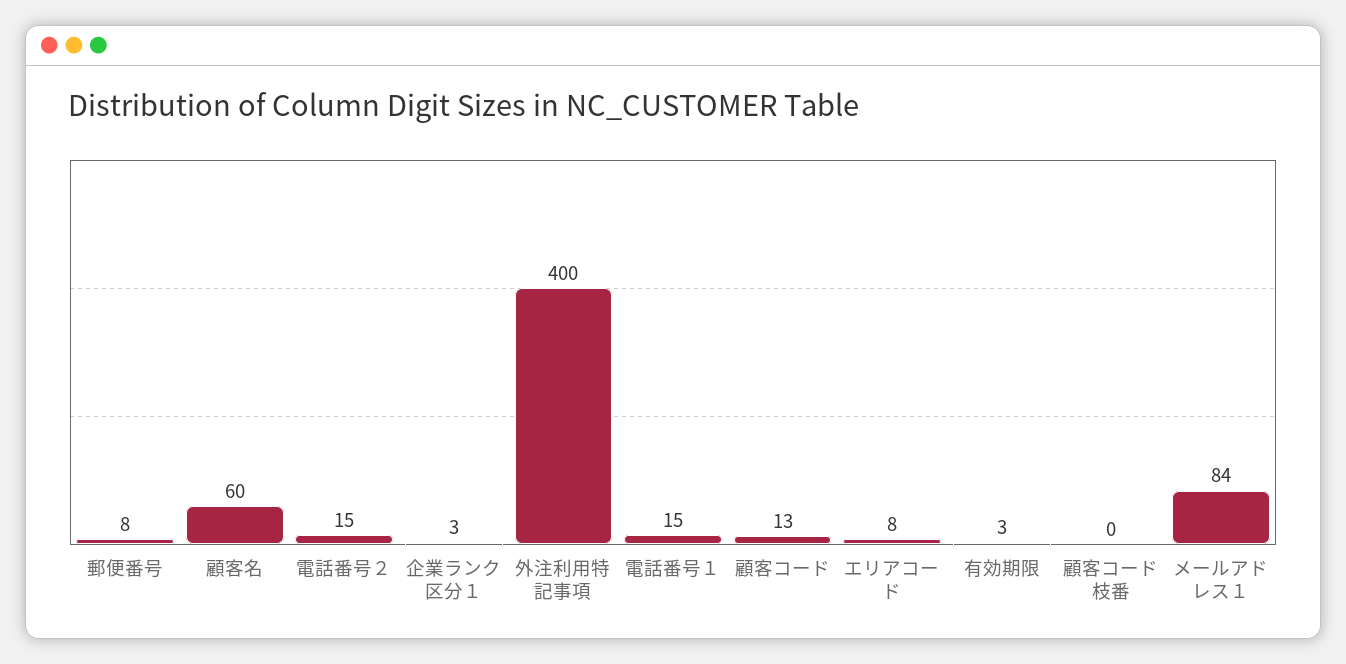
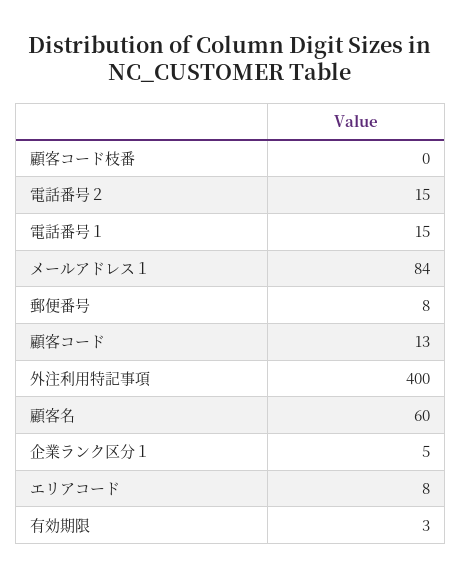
  {
    "郵便番号": 8,
    "顧客名": 60,
    "電話番号２": 15,
-   "企業ランク区分１": 3,
+   "企業ランク区分１": 5,
    "外注利用特記事項": 400,
    "電話番号１": 15,
    "顧客コード": 13,
    "エリアコード": 8,
    "有効期限": 3,
    "顧客コード枝番": 0,
    "メールアドレス１": 84
  }

